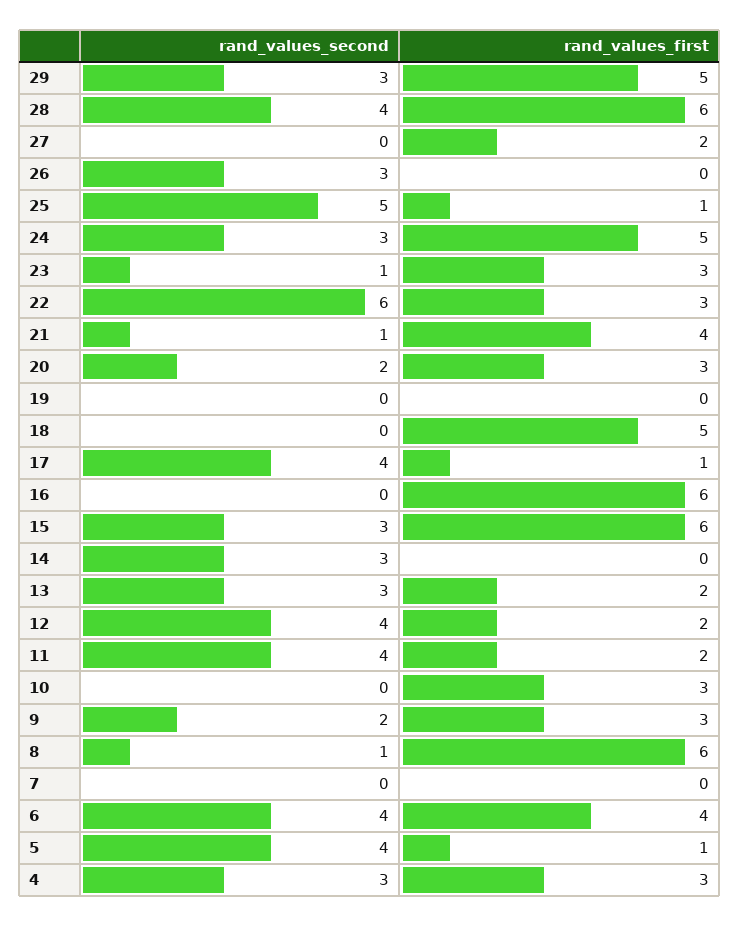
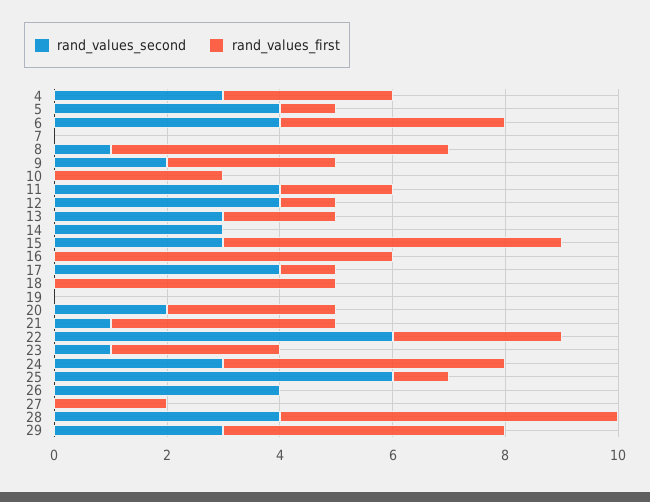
  {
    "rand_values_second": {
      "29": 3,
      "28": 4,
      "27": 0,
-     "26": 3,
+     "26": 4,
-     "25": 5,
+     "25": 6,
      "24": 3,
      "23": 1,
      "22": 6,
      "21": 1,
      "20": 2,
      "19": 0,
      "18": 0,
      "17": 4,
      "16": 0,
      "15": 3,
      "14": 3,
      "13": 3,
      "12": 4,
      "11": 4,
      "10": 0,
      "9": 2,
      "8": 1,
      "7": 0,
      "6": 4,
      "5": 4,
      "4": 3
    },
    "rand_values_first": {
      "29": 5,
      "28": 6,
      "27": 2,
      "26": 0,
      "25": 1,
      "24": 5,
      "23": 3,
      "22": 3,
      "21": 4,
      "20": 3,
      "19": 0,
      "18": 5,
      "17": 1,
      "16": 6,
      "15": 6,
      "14": 0,
      "13": 2,
-     "12": 2,
+     "12": 1,
      "11": 2,
      "10": 3,
      "9": 3,
      "8": 6,
      "7": 0,
      "6": 4,
      "5": 1,
      "4": 3
    }
  }

